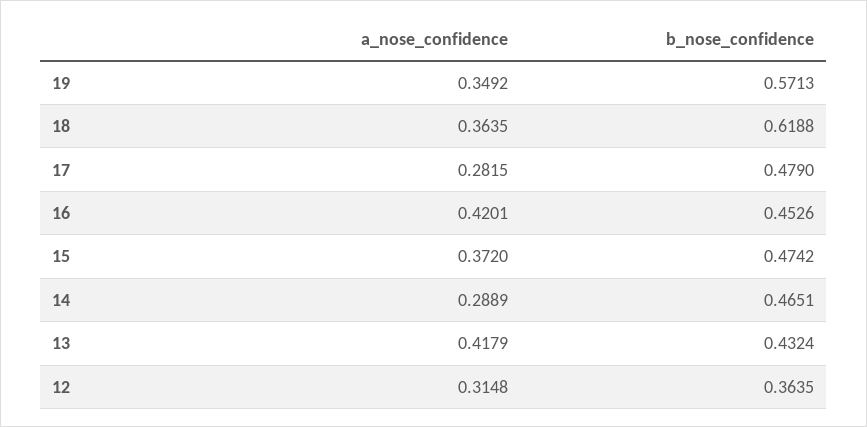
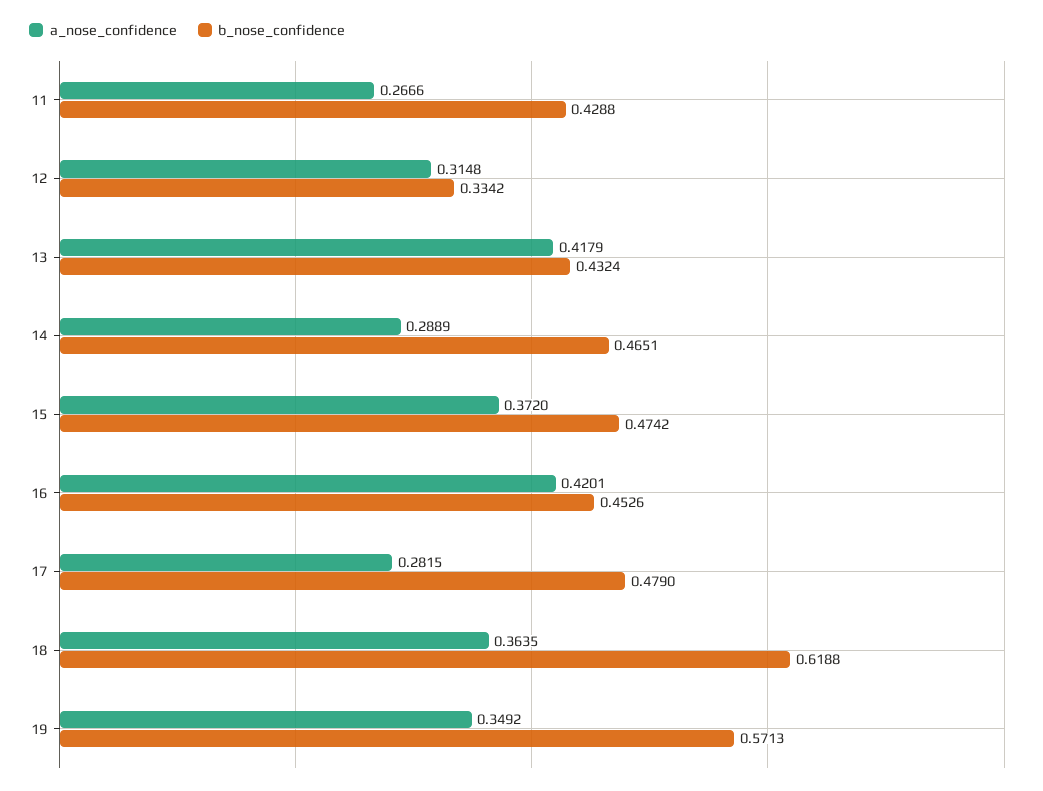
  {
    "a_nose_confidence": {
      "19": 0.3492,
      "18": 0.3635,
      "17": 0.2815,
      "16": 0.4201,
      "15": 0.372,
      "14": 0.2889,
      "13": 0.4179,
-     "12": 0.3148
+     "12": 0.3148,
+     "11": 0.2666
    },
    "b_nose_confidence": {
      "19": 0.5713,
      "18": 0.6188,
      "17": 0.479,
      "16": 0.4526,
      "15": 0.4742,
      "14": 0.4651,
      "13": 0.4324,
-     "12": 0.3635
+     "12": 0.3342,
+     "11": 0.4288
    }
  }

